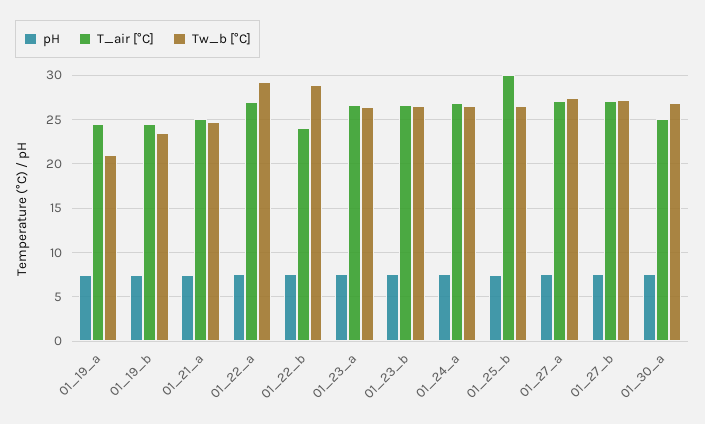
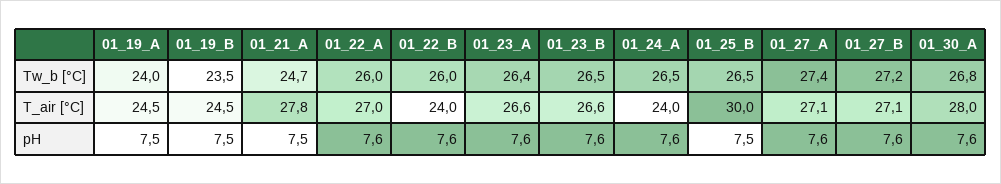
  {
    "pH": {
      "01_19_a": 7.5,
      "01_19_b": 7.5,
      "01_21_a": 7.5,
      "01_22_a": 7.6,
      "01_22_b": 7.6,
      "01_23_a": 7.6,
      "01_23_b": 7.6,
      "01_24_a": 7.6,
      "01_25_b": 7.5,
      "01_27_a": 7.6,
      "01_27_b": 7.6,
      "01_30_a": 7.6
    },
    "T_air [°C]": {
      "01_19_a": 24.5,
      "01_19_b": 24.5,
-     "01_21_a": 25,
+     "01_21_a": 27.8,
      "01_22_a": 27,
      "01_22_b": 24,
      "01_23_a": 26.6,
      "01_23_b": 26.6,
-     "01_24_a": 27,
+     "01_24_a": 24,
      "01_25_b": 30,
      "01_27_a": 27.1,
      "01_27_b": 27.1,
-     "01_30_a": 25
+     "01_30_a": 28
    },
    "Tw_b [°C]": {
-     "01_19_a": 21,
+     "01_19_a": 24,
      "01_19_b": 23.5,
      "01_21_a": 24.7,
-     "01_22_a": 29,
+     "01_22_a": 26,
-     "01_22_b": 29,
+     "01_22_b": 26,
      "01_23_a": 26.4,
      "01_23_b": 26.5,
      "01_24_a": 26.5,
      "01_25_b": 26.5,
      "01_27_a": 27.4,
      "01_27_b": 27.2,
      "01_30_a": 26.8
    }
  }

